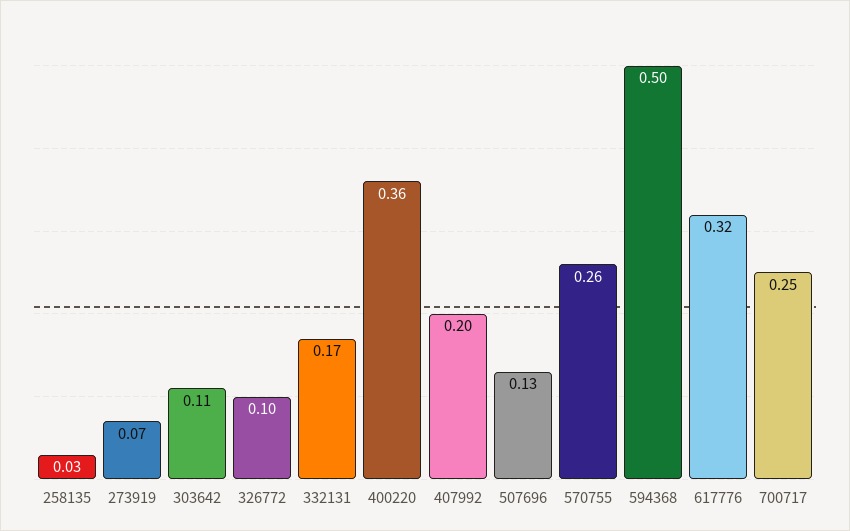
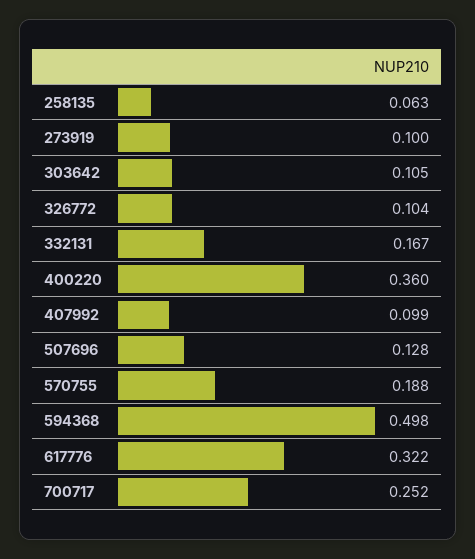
  {
-   "258135": 0.03,
+   "258135": 0.063,
-   "273919": 0.07,
+   "273919": 0.1,
    "303642": 0.105,
    "326772": 0.104,
    "332131": 0.167,
    "400220": 0.36,
-   "407992": 0.2,
+   "407992": 0.099,
    "507696": 0.128,
-   "570755": 0.26,
+   "570755": 0.188,
    "594368": 0.498,
    "617776": 0.322,
    "700717": 0.252
  }

